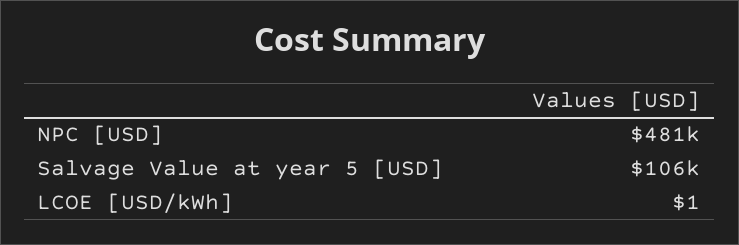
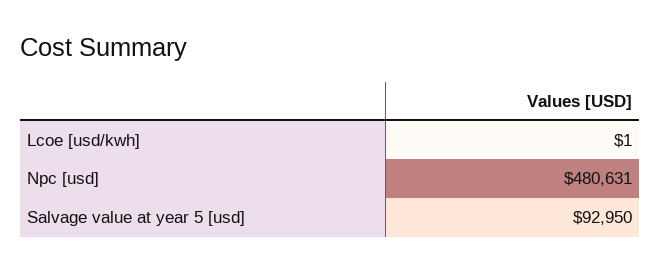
  {
    "NPC [USD]": 480631,
-   "Salvage Value at year 5 [USD]": 106000,
+   "Salvage Value at year 5 [USD]": 92950,
    "LCOE [USD/kWh]": 1
  }

